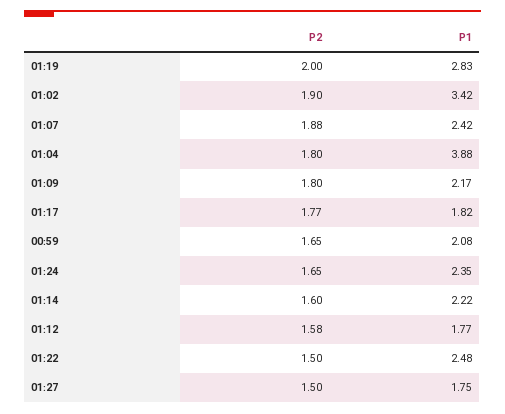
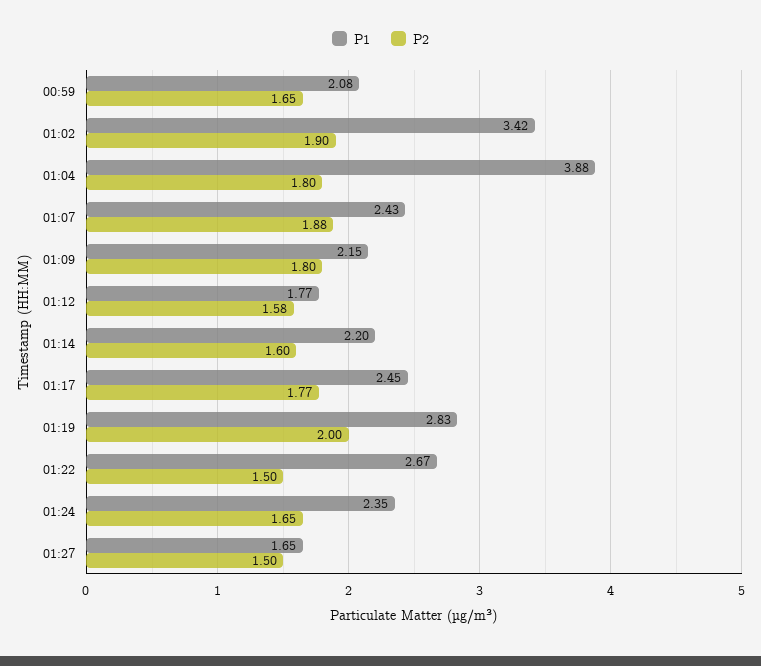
  {
    "P2": {
      "01:19": 2,
      "01:02": 1.9,
      "01:07": 1.88,
      "01:04": 1.8,
      "01:09": 1.8,
      "01:17": 1.77,
      "00:59": 1.65,
      "01:24": 1.65,
      "01:14": 1.6,
      "01:12": 1.58,
      "01:22": 1.5,
      "01:27": 1.5
    },
    "P1": {
      "01:19": 2.83,
      "01:02": 3.42,
-     "01:07": 2.42,
+     "01:07": 2.43,
      "01:04": 3.88,
-     "01:09": 2.17,
+     "01:09": 2.15,
-     "01:17": 1.82,
+     "01:17": 2.45,
      "00:59": 2.08,
      "01:24": 2.35,
-     "01:14": 2.22,
+     "01:14": 2.2,
      "01:12": 1.77,
-     "01:22": 2.48,
+     "01:22": 2.67,
-     "01:27": 1.75
+     "01:27": 1.65
    }
  }

